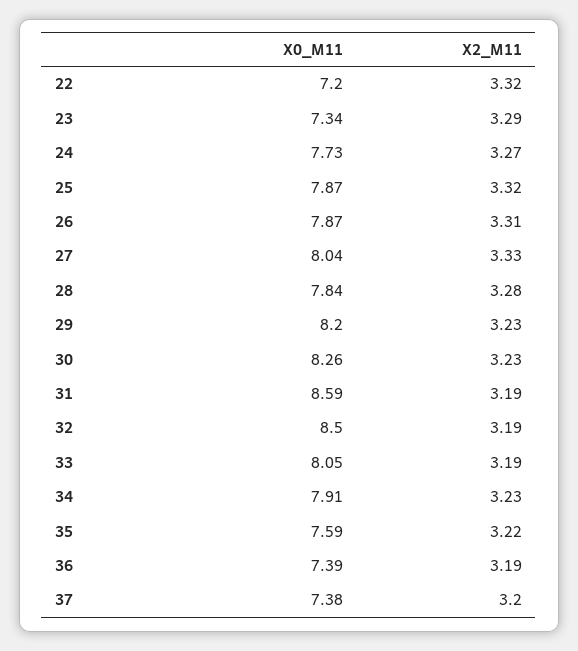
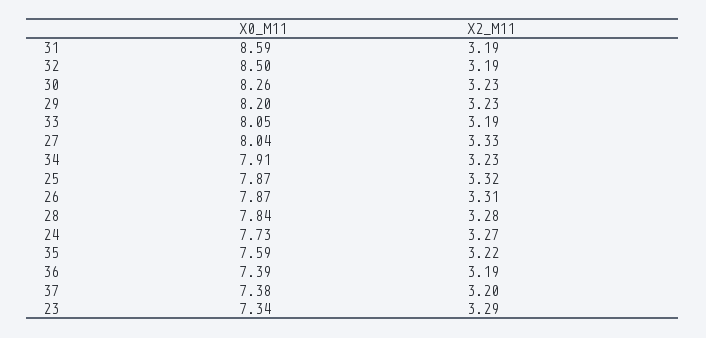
  {
    "X0_M11": {
-     "22": 7.2,
      "23": 7.34,
      "24": 7.73,
      "25": 7.87,
      "26": 7.87,
      "27": 8.04,
      "28": 7.84,
      "29": 8.2,
      "30": 8.26,
      "31": 8.59,
      "32": 8.5,
      "33": 8.05,
      "34": 7.91,
      "35": 7.59,
      "36": 7.39,
      "37": 7.38
    },
    "X2_M11": {
-     "22": 3.32,
      "23": 3.29,
      "24": 3.27,
      "25": 3.32,
      "26": 3.31,
      "27": 3.33,
      "28": 3.28,
      "29": 3.23,
      "30": 3.23,
      "31": 3.19,
      "32": 3.19,
      "33": 3.19,
      "34": 3.23,
      "35": 3.22,
      "36": 3.19,
      "37": 3.2
    }
  }

